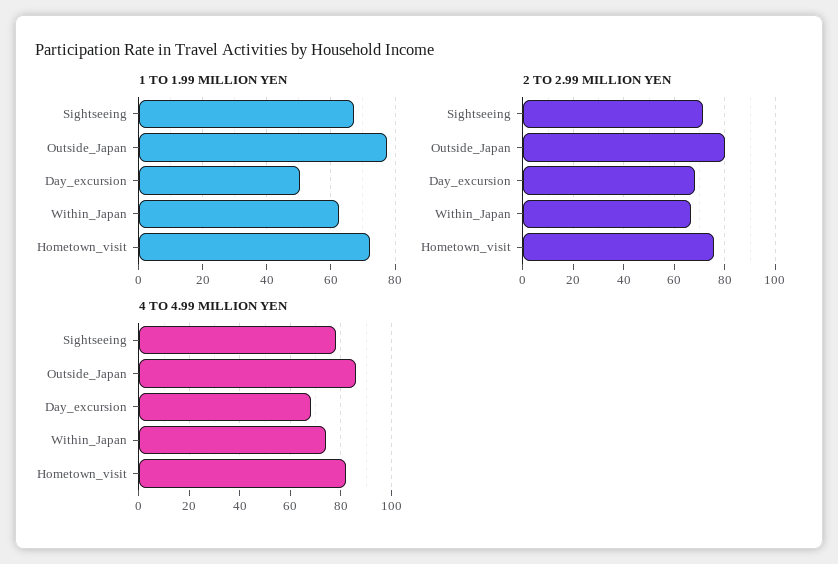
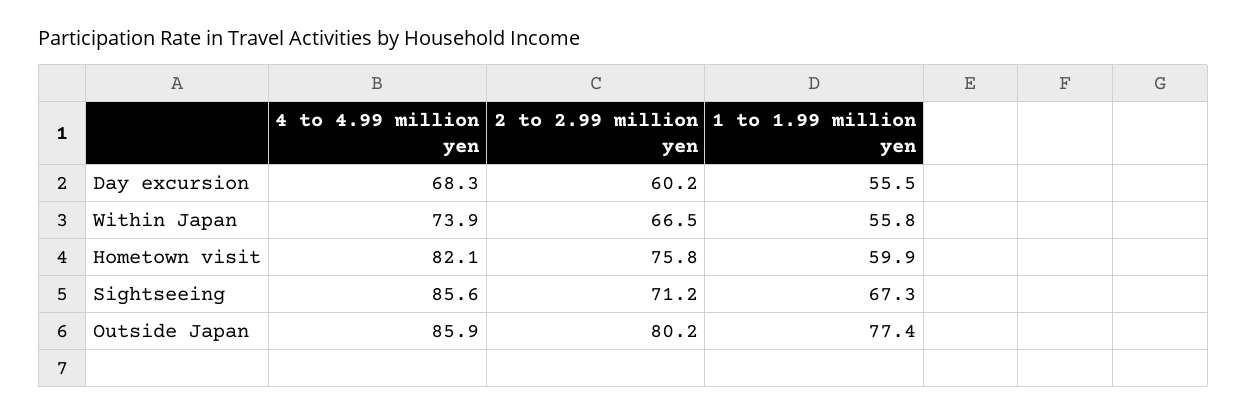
  {
    "1 TO 1.99 MILLION YEN": {
      "Sightseeing": 67.3,
      "Outside_Japan": 77.4,
-     "Day_excursion": 50,
+     "Day_excursion": 55.5,
-     "Within_Japan": 62,
+     "Within_Japan": 55.8,
-     "Hometown_visit": 72
+     "Hometown_visit": 59.9
    },
    "2 TO 2.99 MILLION YEN": {
      "Sightseeing": 71.2,
      "Outside_Japan": 80.2,
-     "Day_excursion": 67.5,
+     "Day_excursion": 60.2,
      "Within_Japan": 66.5,
      "Hometown_visit": 75.8
    },
    "4 TO 4.99 MILLION YEN": {
-     "Sightseeing": 77.5,
+     "Sightseeing": 85.6,
      "Outside_Japan": 85.9,
      "Day_excursion": 68.3,
      "Within_Japan": 73.9,
      "Hometown_visit": 82.1
    }
  }

